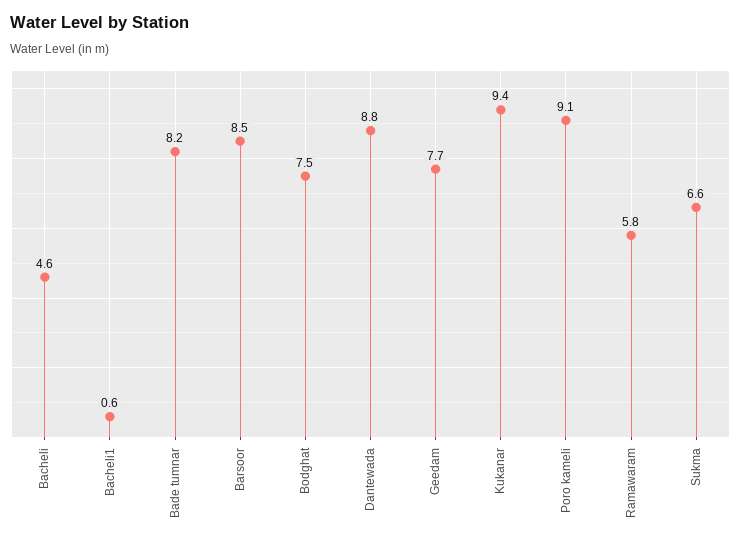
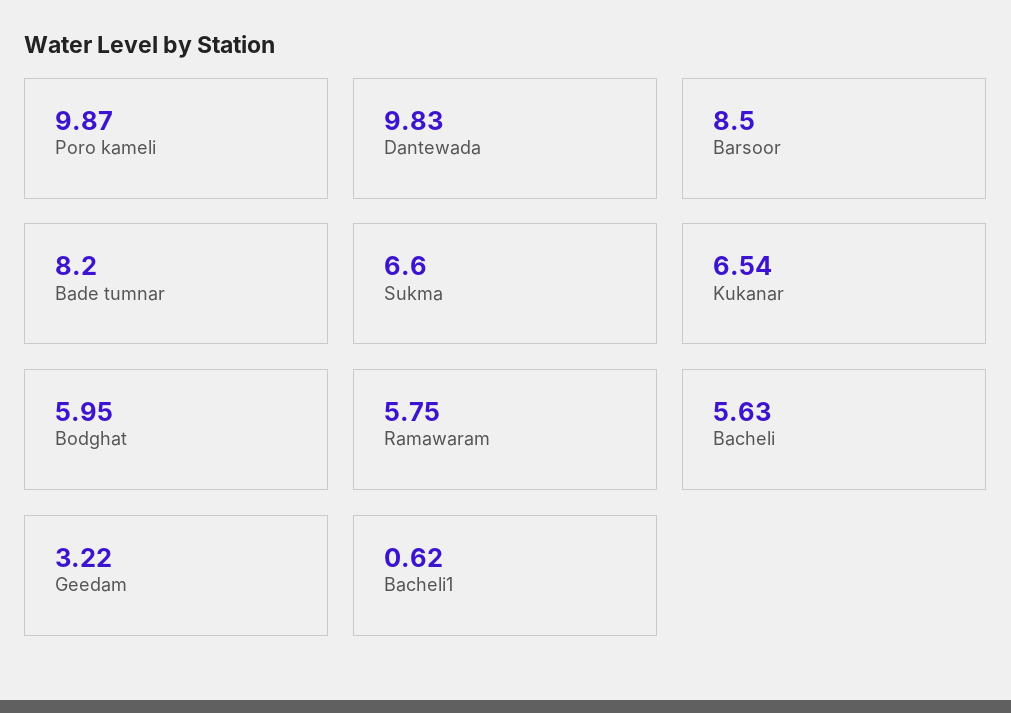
  {
-   "Bacheli": 4.6,
+   "Bacheli": 5.63,
    "Bacheli1": 0.62,
    "Bade tumnar": 8.2,
    "Barsoor": 8.5,
-   "Bodghat": 7.5,
+   "Bodghat": 5.95,
-   "Dantewada": 8.8,
+   "Dantewada": 9.83,
-   "Geedam": 7.7,
+   "Geedam": 3.22,
-   "Kukanar": 9.4,
+   "Kukanar": 6.54,
-   "Poro kameli": 9.1,
+   "Poro kameli": 9.87,
    "Ramawaram": 5.75,
    "Sukma": 6.6
  }

